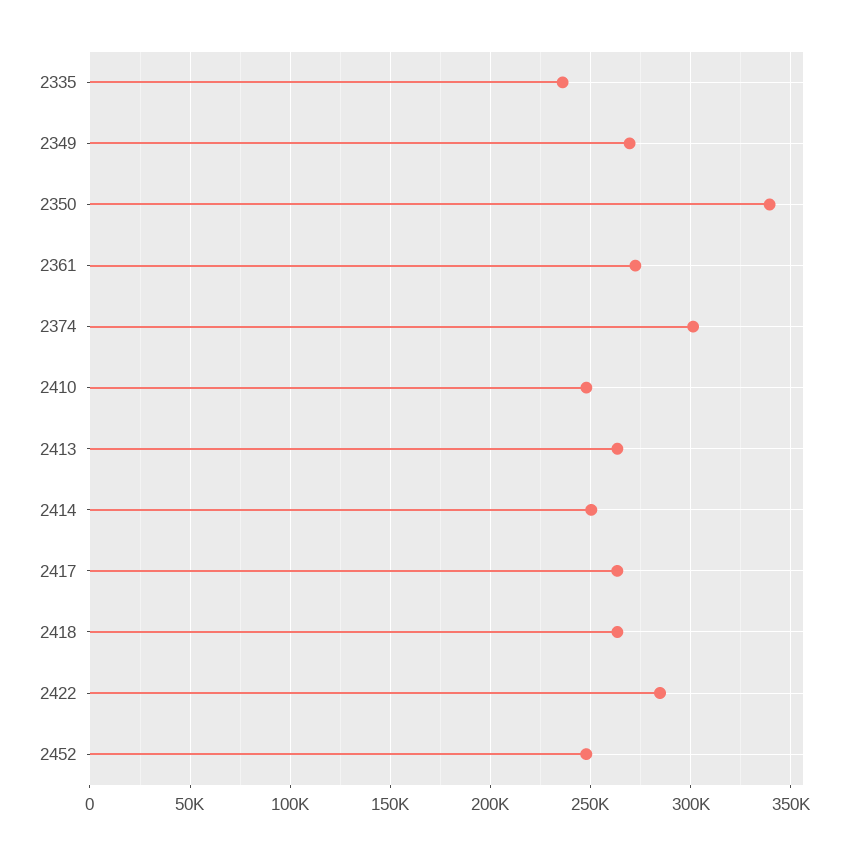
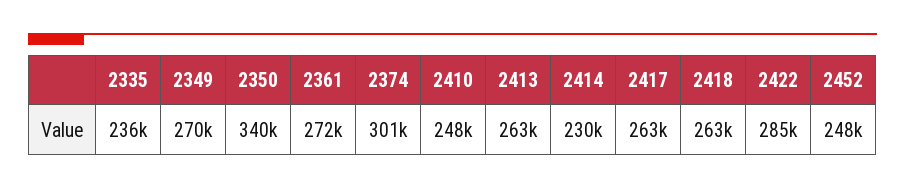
  {
    "2335": 236000,
    "2349": 270000,
    "2350": 340000,
    "2361": 272000,
    "2374": 301000,
    "2410": 248000,
    "2413": 263000,
-   "2414": 250000,
+   "2414": 230000,
    "2417": 263000,
    "2418": 263000,
    "2422": 285000,
    "2452": 248000
  }

